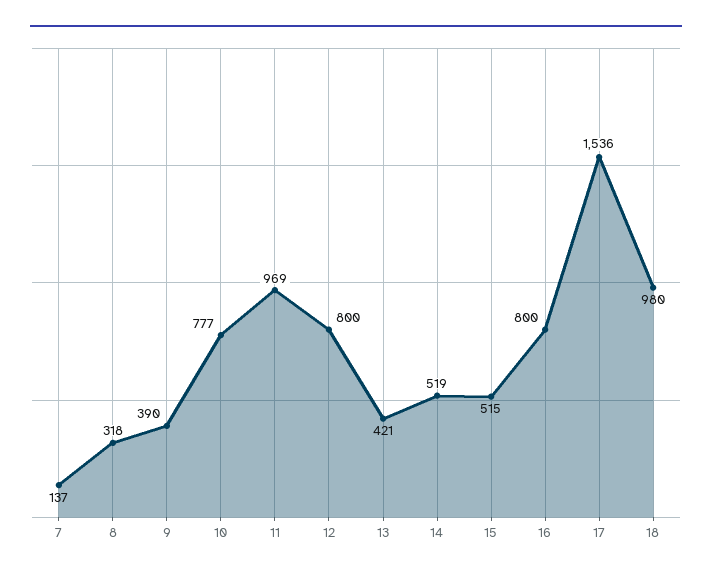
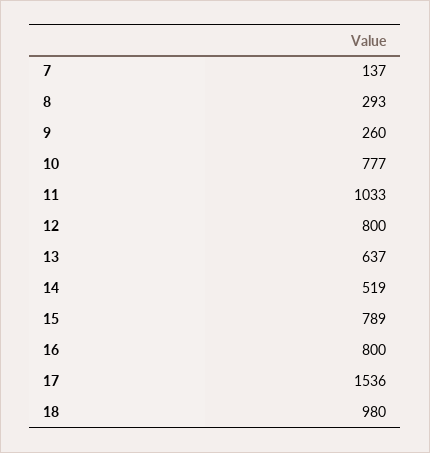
  {
    "7": 137,
-   "8": 318,
+   "8": 293,
-   "9": 390,
+   "9": 260,
    "10": 777,
-   "11": 969,
+   "11": 1033,
    "12": 800,
-   "13": 421,
+   "13": 637,
    "14": 519,
-   "15": 515,
+   "15": 789,
    "16": 800,
    "17": 1536,
    "18": 980
  }

